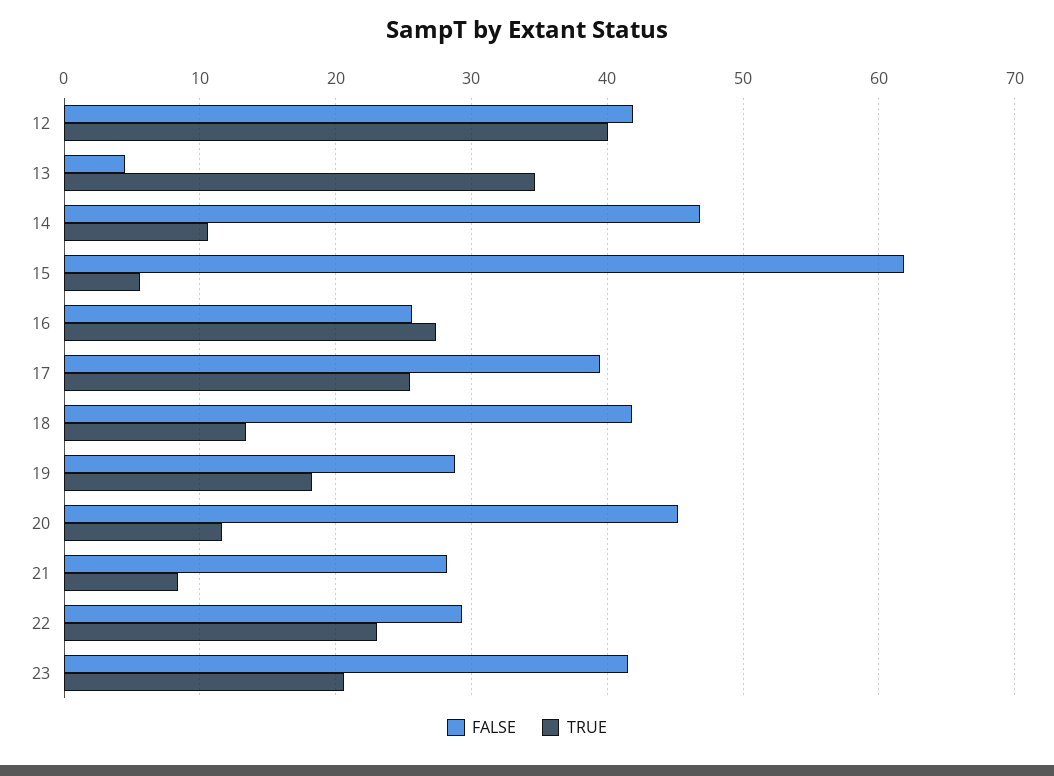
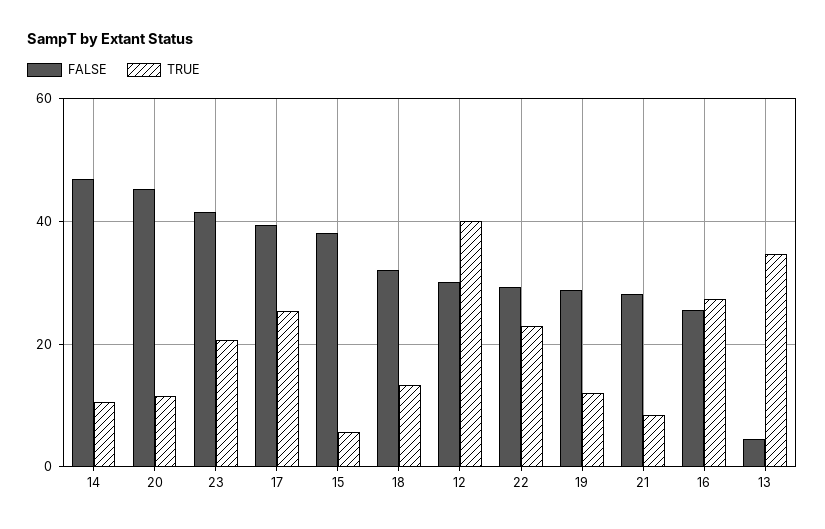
  {
    "FALSE": {
-     "12": 42,
+     "12": 30,
      "13": 4,
      "14": 47,
-     "15": 62,
+     "15": 38,
      "16": 26,
      "17": 39,
-     "18": 42,
+     "18": 32,
      "19": 29,
      "20": 45,
      "21": 28,
      "22": 29,
      "23": 42
    },
    "TRUE": {
      "12": 40,
      "13": 35,
      "14": 11,
      "15": 6,
      "16": 27,
      "17": 25,
      "18": 13,
-     "19": 18,
+     "19": 12,
      "20": 12,
      "21": 8,
      "22": 23,
      "23": 21
    }
  }

